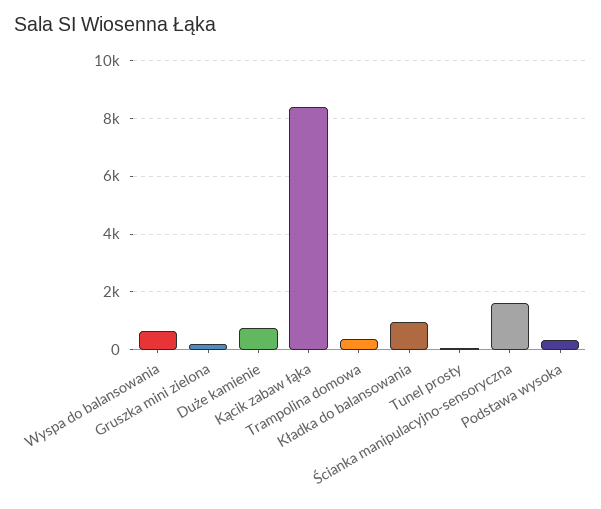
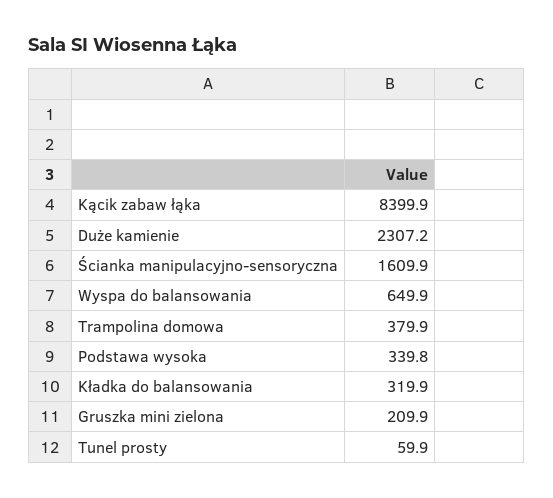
  {
    "Wyspa do balansowania": 649.9,
    "Gruszka mini zielona": 209.9,
-   "Duże kamienie": 750,
+   "Duże kamienie": 2307.2,
    "Kącik zabaw łąka": 8399.9,
    "Trampolina domowa": 379.9,
-   "Kładka do balansowania": 1000,
+   "Kładka do balansowania": 319.9,
    "Tunel prosty": 59.9,
    "Ścianka manipulacyjno-sensoryczna": 1609.9,
    "Podstawa wysoka": 339.8
  }

